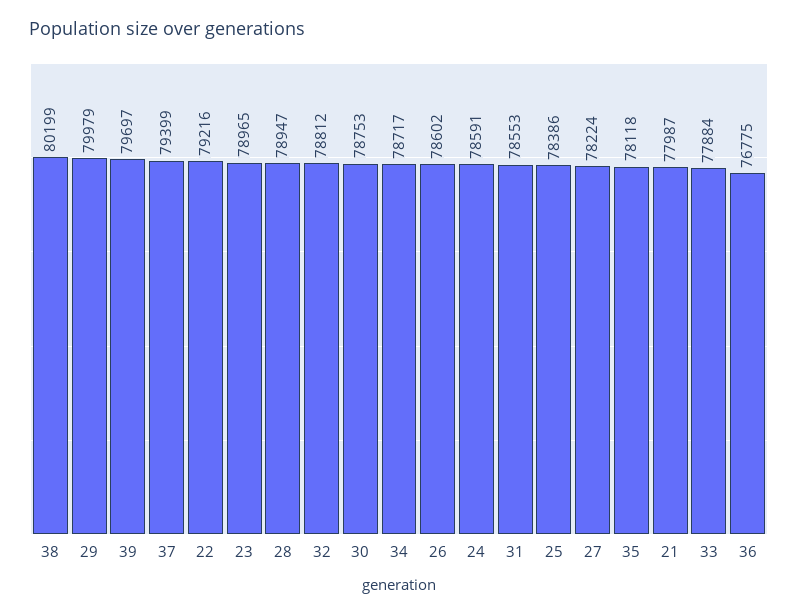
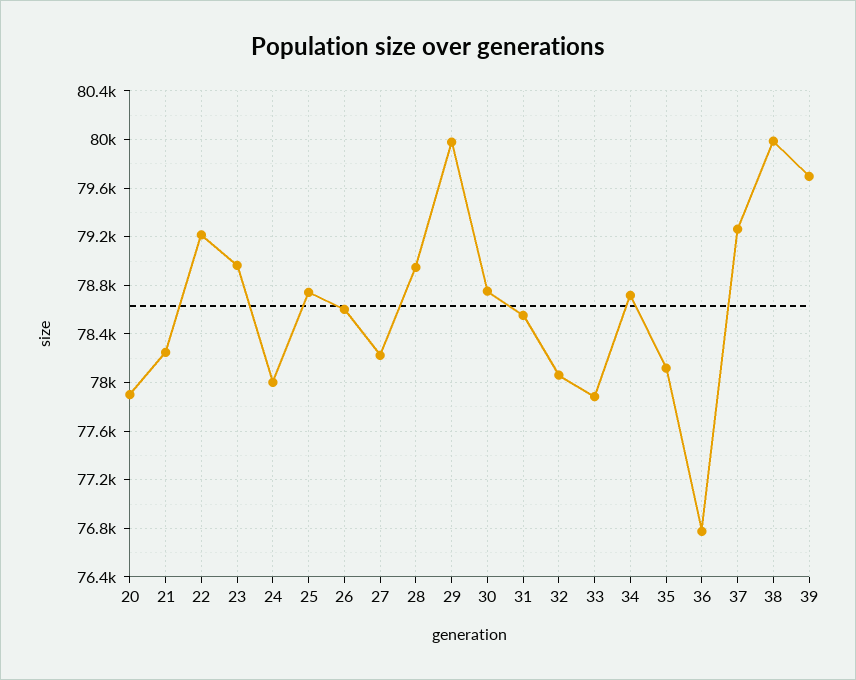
  {
-   "38": 80199,
+   "38": 80000,
    "29": 79979,
    "39": 79697,
-   "37": 79399,
+   "37": 79250,
    "22": 79216,
    "23": 78965,
    "28": 78947,
-   "32": 78812,
+   "32": 78050,
    "30": 78753,
    "34": 78717,
    "26": 78602,
-   "24": 78591,
+   "24": 78000,
    "31": 78553,
-   "25": 78386,
+   "25": 78750,
    "27": 78224,
    "35": 78118,
-   "21": 77987,
+   "21": 78250,
    "33": 77884,
-   "36": 76775
+   "36": 76775,
+   "20": 77900
  }

